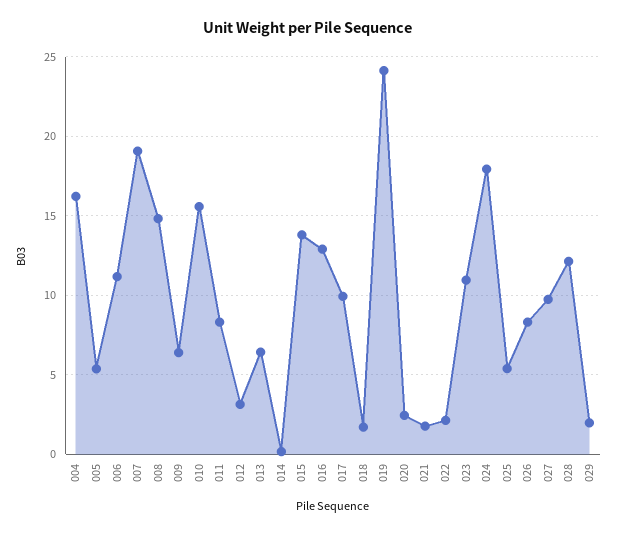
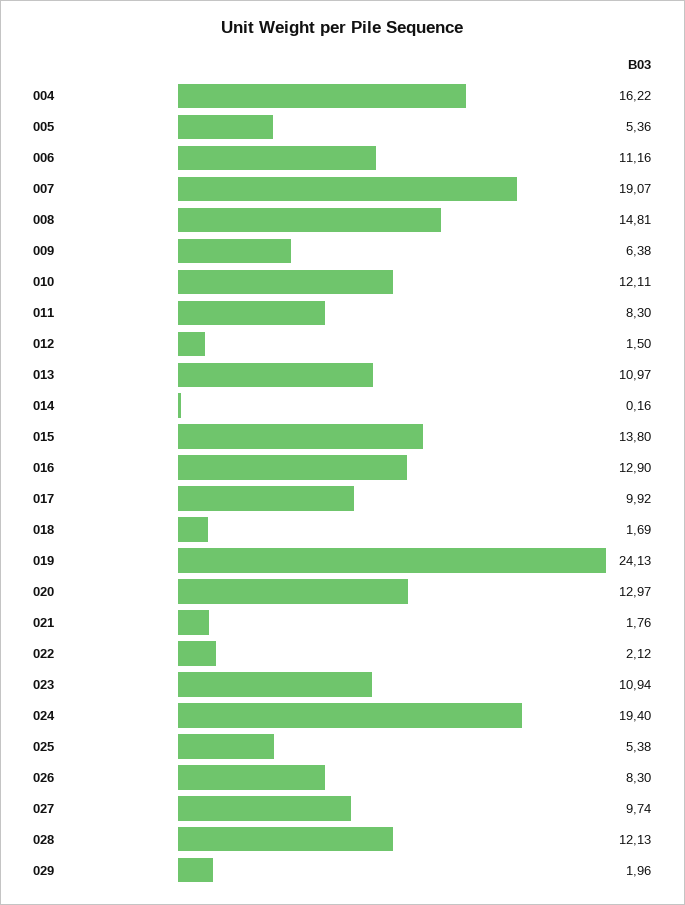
  {
    "004": 16.22,
    "005": 5.36,
    "006": 11.16,
    "007": 19.07,
    "008": 14.81,
    "009": 6.38,
-   "010": 15.5,
+   "010": 12.11,
    "011": 8.3,
-   "012": 3,
+   "012": 1.5,
-   "013": 6.5,
+   "013": 10.97,
    "014": 0.16,
    "015": 13.8,
    "016": 12.9,
    "017": 9.92,
    "018": 1.69,
    "019": 24.13,
-   "020": 2.5,
+   "020": 12.97,
    "021": 1.76,
    "022": 2.12,
    "023": 10.94,
-   "024": 18,
+   "024": 19.4,
    "025": 5.38,
    "026": 8.3,
    "027": 9.74,
    "028": 12.13,
    "029": 1.96
  }

